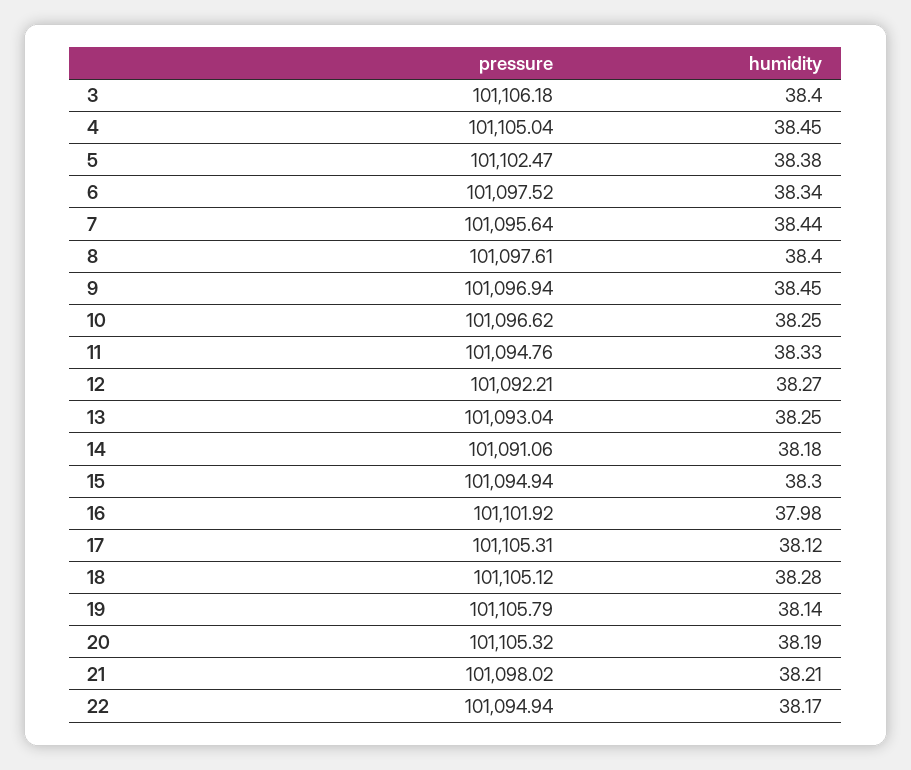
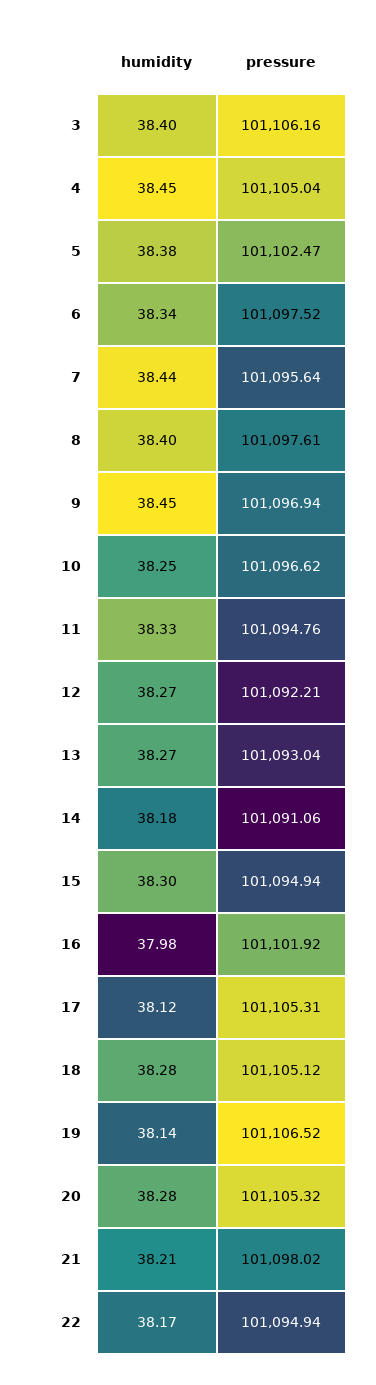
  {
    "pressure": {
-     "3": 101106.18,
+     "3": 101106.16,
      "4": 101105.04,
      "5": 101102.47,
      "6": 101097.52,
      "7": 101095.64,
      "8": 101097.61,
      "9": 101096.94,
      "10": 101096.62,
      "11": 101094.76,
      "12": 101092.21,
      "13": 101093.04,
      "14": 101091.06,
      "15": 101094.94,
      "16": 101101.92,
      "17": 101105.31,
      "18": 101105.12,
-     "19": 101105.79,
+     "19": 101106.52,
      "20": 101105.32,
      "21": 101098.02,
      "22": 101094.94
    },
    "humidity": {
      "3": 38.4,
      "4": 38.45,
      "5": 38.38,
      "6": 38.34,
      "7": 38.44,
      "8": 38.4,
      "9": 38.45,
      "10": 38.25,
      "11": 38.33,
      "12": 38.27,
-     "13": 38.25,
+     "13": 38.27,
      "14": 38.18,
      "15": 38.3,
      "16": 37.98,
      "17": 38.12,
      "18": 38.28,
      "19": 38.14,
-     "20": 38.19,
+     "20": 38.28,
      "21": 38.21,
      "22": 38.17
    }
  }

